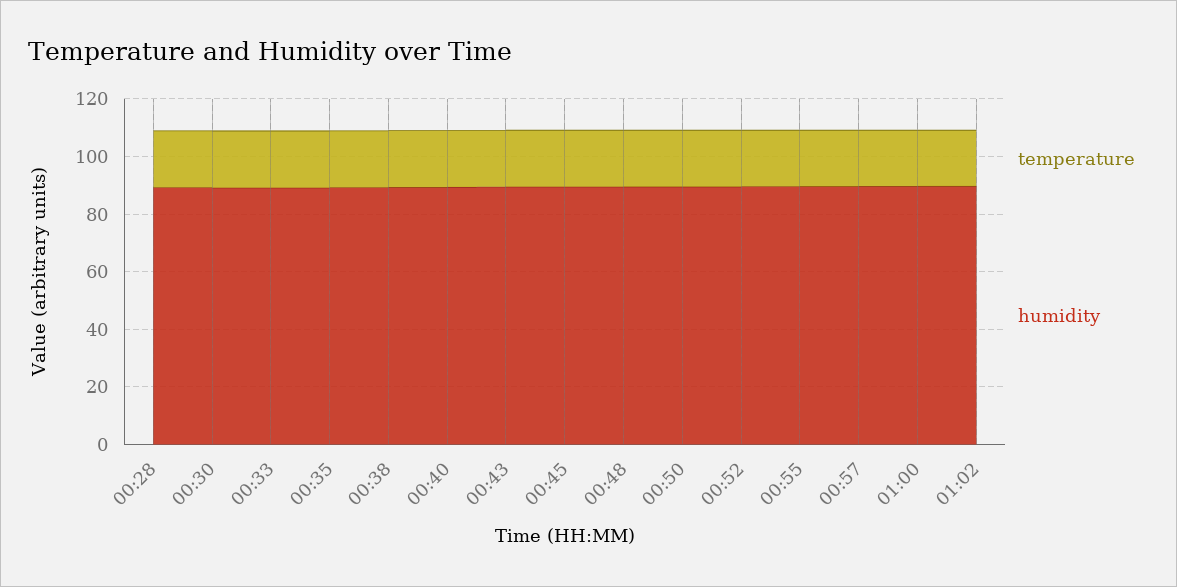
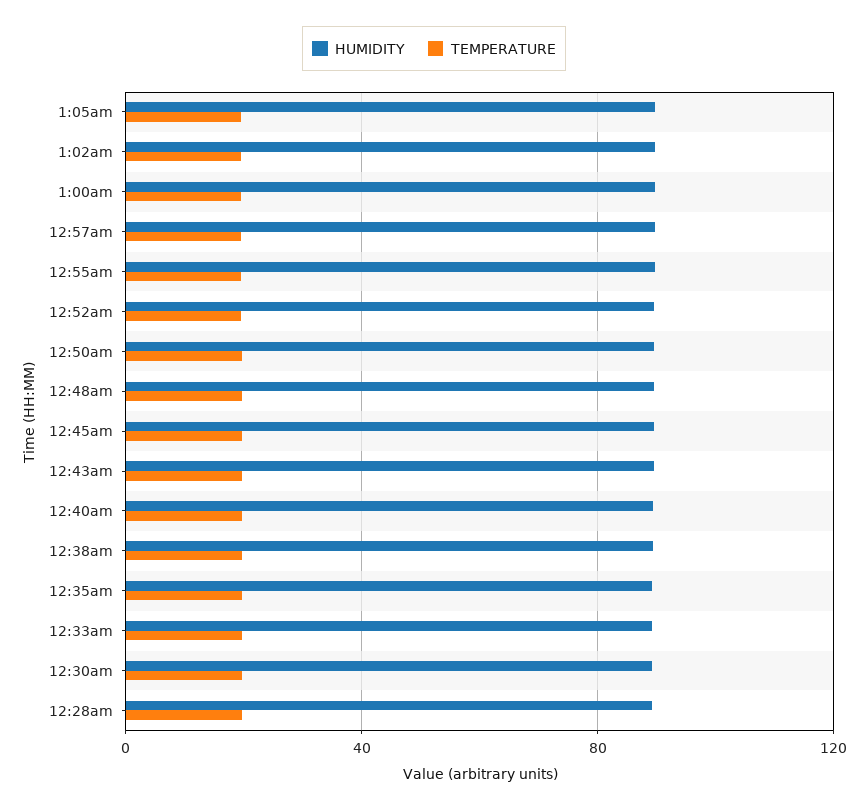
  {
    "temperature": {
      "00:28": 20,
      "00:30": 20,
      "00:33": 20,
      "00:35": 20,
      "00:38": 20,
      "00:40": 20,
      "00:43": 20,
      "00:45": 20,
      "00:48": 20,
      "00:50": 20,
      "00:52": 20,
      "00:55": 20,
      "00:57": 20,
      "01:00": 20,
-     "01:02": 20
+     "01:02": 20,
+     "1:05am": 20
    },
    "humidity": {
      "00:28": 90,
      "00:30": 90,
      "00:33": 90,
      "00:35": 90,
      "00:38": 90,
      "00:40": 90,
      "00:43": 90,
      "00:45": 90,
      "00:48": 90,
      "00:50": 90,
      "00:52": 90,
      "00:55": 90,
      "00:57": 90,
      "01:00": 90,
-     "01:02": 90
+     "01:02": 90,
+     "1:05am": 90
    }
  }

